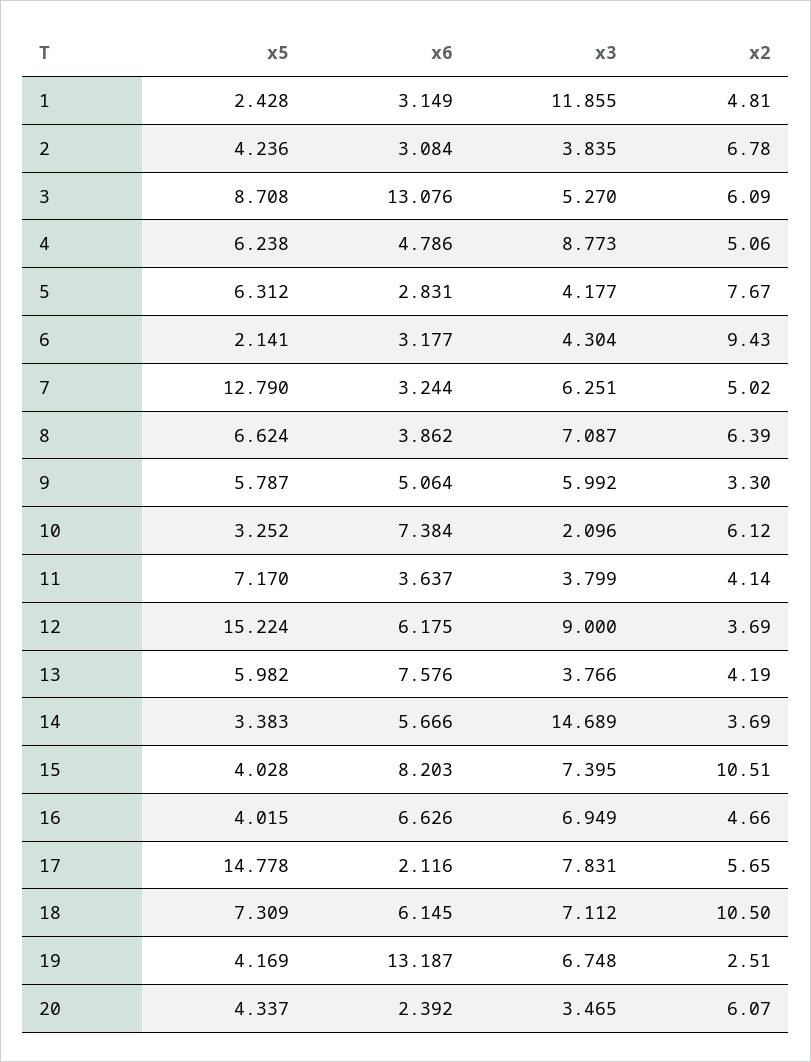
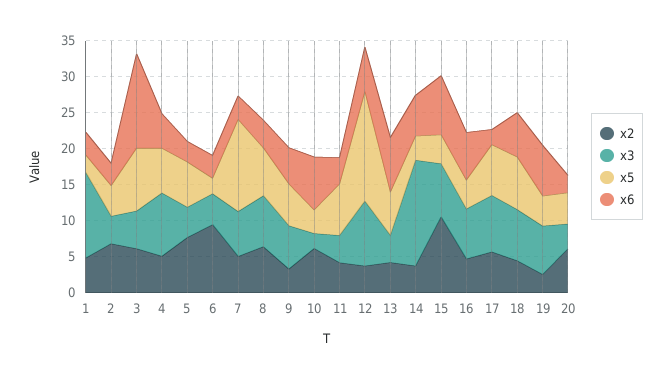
  {
    "x5": {
      "1": 2.428,
      "2": 4.236,
      "3": 8.708,
      "4": 6.238,
      "5": 6.312,
      "6": 2.141,
      "7": 12.79,
      "8": 6.624,
      "9": 5.787,
      "10": 3.252,
      "11": 7.17,
      "12": 15.224,
      "13": 5.982,
      "14": 3.383,
      "15": 4.028,
      "16": 4.015,
-     "17": 14.778,
+     "17": 7.5,
      "18": 7.309,
      "19": 4.169,
      "20": 4.337
    },
    "x6": {
      "1": 3.149,
      "2": 3.084,
      "3": 13.076,
      "4": 4.786,
      "5": 2.831,
      "6": 3.177,
      "7": 3.244,
      "8": 3.862,
      "9": 5.064,
      "10": 7.384,
      "11": 3.637,
      "12": 6.175,
      "13": 7.576,
      "14": 5.666,
      "15": 8.203,
      "16": 6.626,
      "17": 2.116,
      "18": 6.145,
-     "19": 13.187,
+     "19": 7.5,
      "20": 2.392
    },
    "x3": {
      "1": 11.855,
      "2": 3.835,
      "3": 5.27,
      "4": 8.773,
      "5": 4.177,
      "6": 4.304,
      "7": 6.251,
      "8": 7.087,
      "9": 5.992,
      "10": 2.096,
      "11": 3.799,
      "12": 9,
      "13": 3.766,
      "14": 14.689,
      "15": 7.395,
      "16": 6.949,
      "17": 7.831,
      "18": 7.112,
      "19": 6.748,
      "20": 3.465
    },
    "x2": {
      "1": 4.81,
      "2": 6.78,
      "3": 6.09,
      "4": 5.06,
      "5": 7.67,
      "6": 9.43,
      "7": 5.02,
      "8": 6.39,
      "9": 3.3,
      "10": 6.12,
      "11": 4.14,
      "12": 3.69,
      "13": 4.19,
      "14": 3.69,
      "15": 10.51,
      "16": 4.66,
      "17": 5.65,
-     "18": 10.5,
+     "18": 5,
      "19": 2.51,
      "20": 6.07
    }
  }

